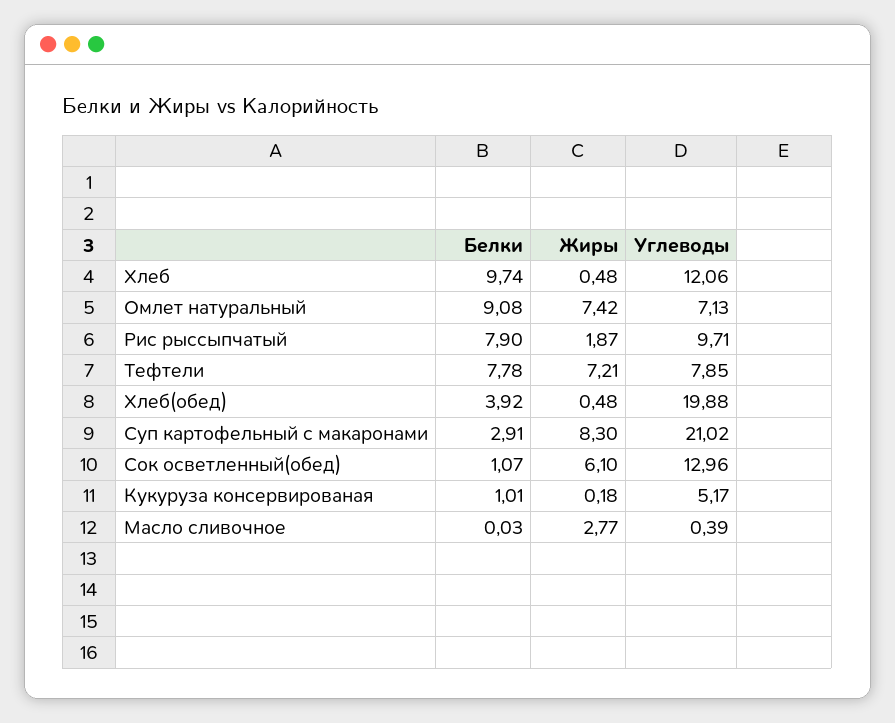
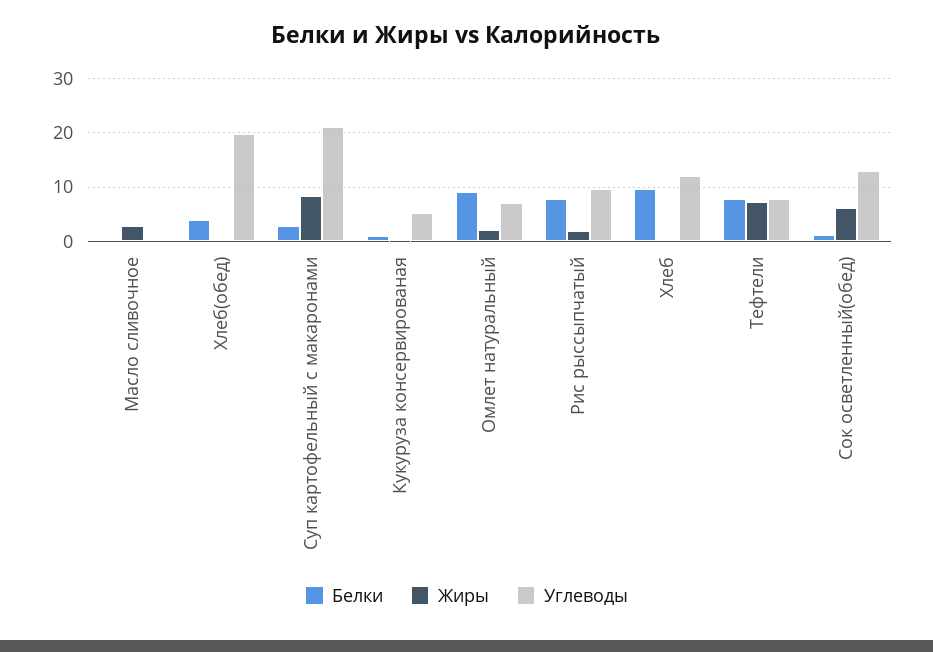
  {
    "Белки": {
      "Хлеб": 9.74,
      "Омлет натуральный": 9.08,
      "Рис рыссыпчатый": 7.9,
      "Тефтели": 7.78,
      "Хлеб(обед)": 3.92,
      "Суп картофельный с макаронами": 2.91,
      "Сок осветленный(обед)": 1.07,
      "Кукуруза консервированая": 1.01,
      "Масло сливочное": 0.03
    },
    "Жиры": {
      "Хлеб": 0.48,
-     "Омлет натуральный": 7.42,
+     "Омлет натуральный": 2,
      "Рис рыссыпчатый": 1.87,
      "Тефтели": 7.21,
      "Хлеб(обед)": 0.48,
      "Суп картофельный с макаронами": 8.3,
      "Сок осветленный(обед)": 6.1,
      "Кукуруза консервированая": 0.18,
      "Масло сливочное": 2.77
    },
    "Углеводы": {
      "Хлеб": 12.06,
      "Омлет натуральный": 7.13,
      "Рис рыссыпчатый": 9.71,
      "Тефтели": 7.85,
      "Хлеб(обед)": 19.88,
      "Суп картофельный с макаронами": 21.02,
      "Сок осветленный(обед)": 12.96,
      "Кукуруза консервированая": 5.17,
      "Масло сливочное": 0.39
    }
  }

